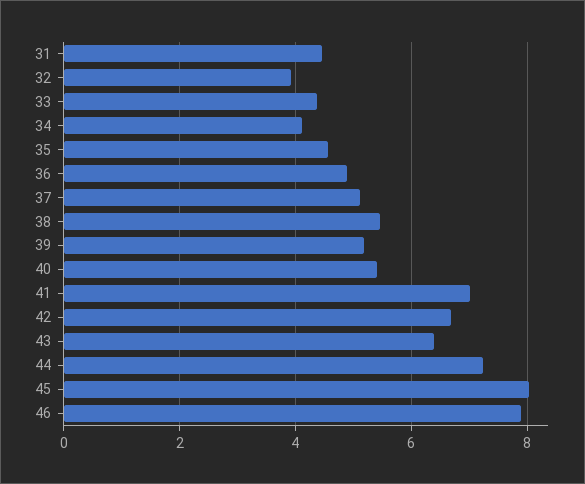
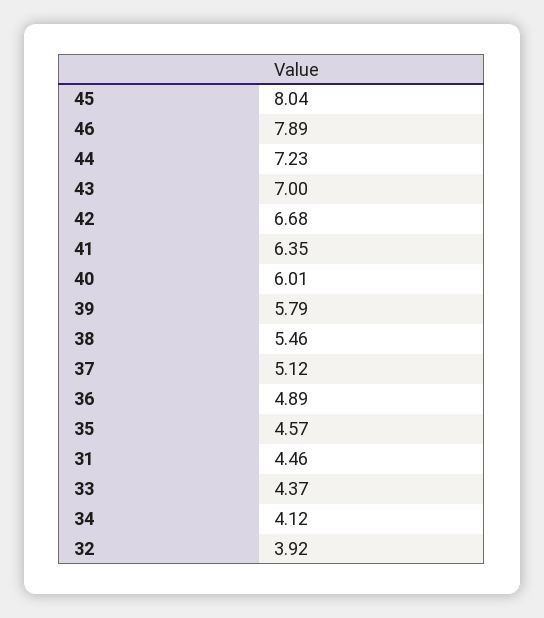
  {
    "31": 4.46,
    "32": 3.92,
    "33": 4.37,
    "34": 4.12,
    "35": 4.57,
    "36": 4.89,
    "37": 5.12,
    "38": 5.46,
-   "39": 5.2,
+   "39": 5.79,
-   "40": 5.4,
+   "40": 6.01,
-   "41": 7,
+   "41": 6.35,
    "42": 6.68,
-   "43": 6.4,
+   "43": 7,
    "44": 7.23,
    "45": 8.04,
    "46": 7.89
  }

